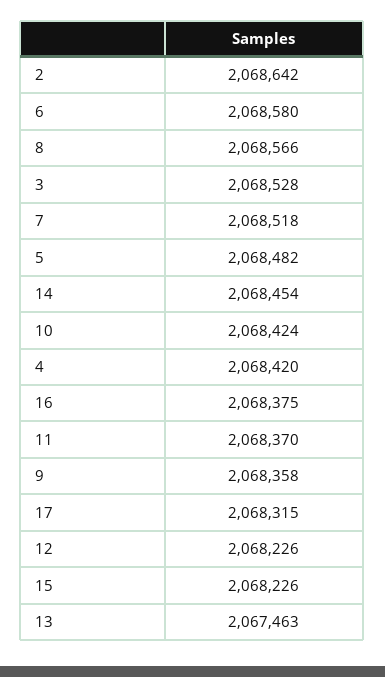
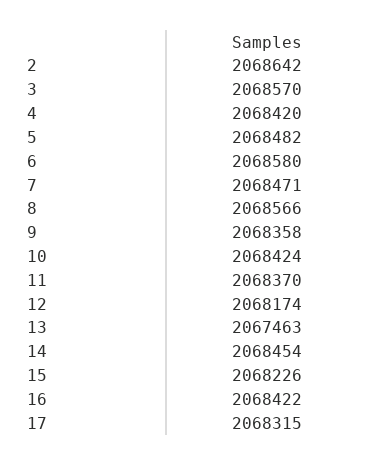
  {
    "2": 2068642,
    "6": 2068580,
    "8": 2068566,
-   "3": 2068528,
+   "3": 2068570,
-   "7": 2068518,
+   "7": 2068471,
    "5": 2068482,
    "14": 2068454,
    "10": 2068424,
    "4": 2068420,
-   "16": 2068375,
+   "16": 2068422,
    "11": 2068370,
    "9": 2068358,
    "17": 2068315,
-   "12": 2068226,
+   "12": 2068174,
    "15": 2068226,
    "13": 2067463
  }

